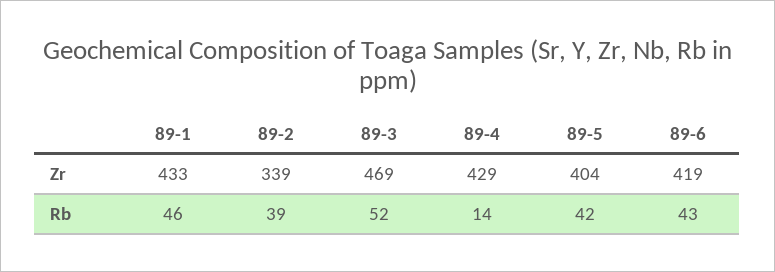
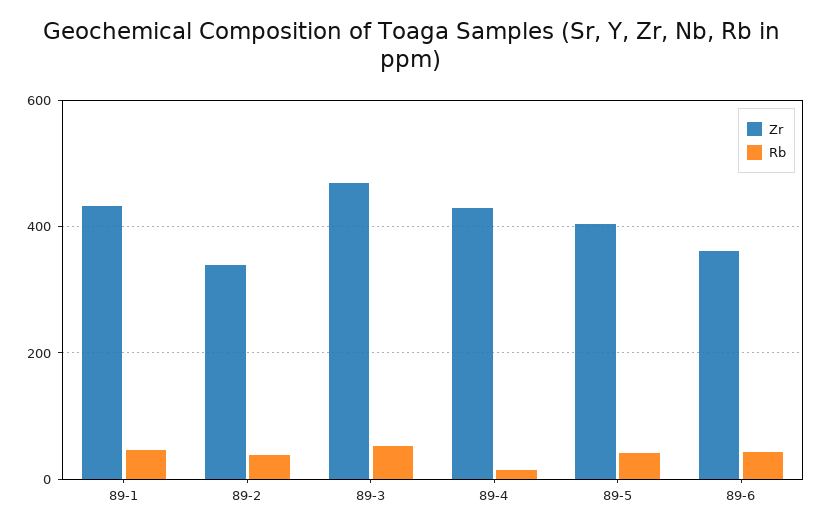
  {
    "Zr": {
      "89-1": 433,
      "89-2": 339,
      "89-3": 469,
      "89-4": 429,
      "89-5": 404,
-     "89-6": 419
+     "89-6": 360
    },
    "Rb": {
      "89-1": 46,
      "89-2": 39,
      "89-3": 52,
      "89-4": 14,
      "89-5": 42,
      "89-6": 43
    }
  }

